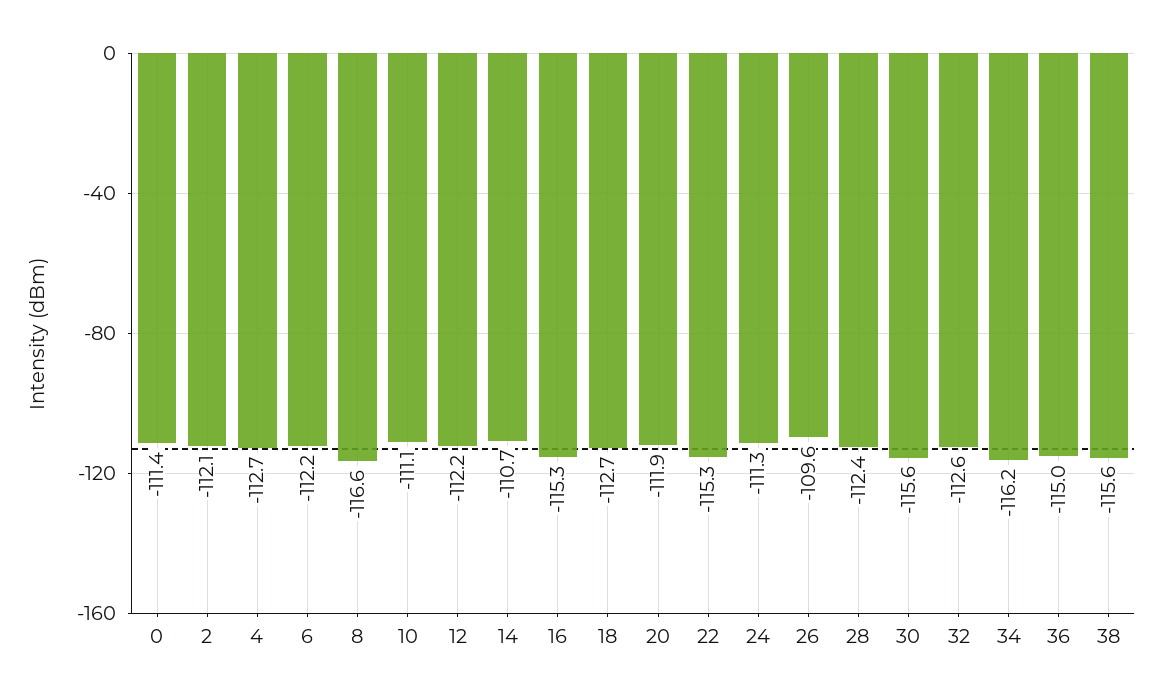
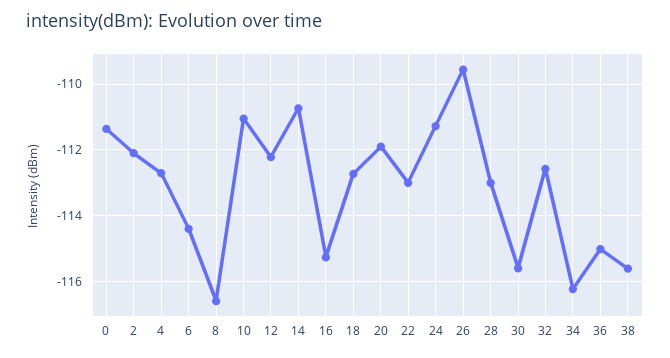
  {
    "0": -111.4,
    "2": -112.1,
    "4": -112.7,
-   "6": -112.2,
+   "6": -114.4,
    "8": -116.6,
    "10": -111.1,
    "12": -112.2,
    "14": -110.7,
    "16": -115.3,
    "18": -112.7,
    "20": -111.9,
-   "22": -115.3,
+   "22": -113,
    "24": -111.3,
    "26": -109.6,
-   "28": -112.4,
+   "28": -113,
    "30": -115.6,
    "32": -112.6,
    "34": -116.2,
    "36": -115,
    "38": -115.6
  }

